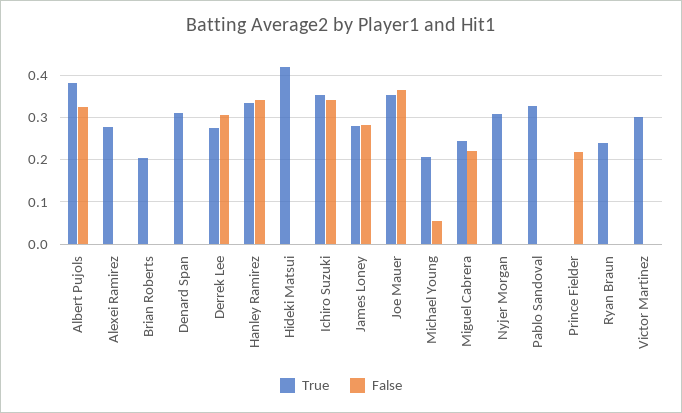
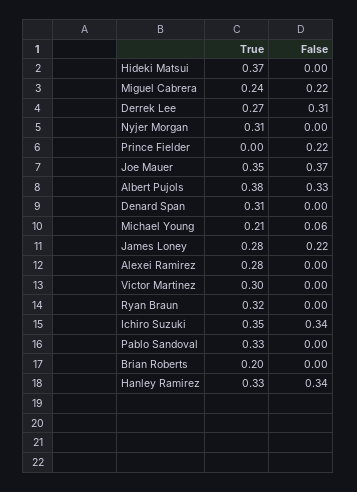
  {
    "True": {
      "Albert Pujols": 0.38,
      "Alexei Ramirez": 0.28,
      "Brian Roberts": 0.2,
      "Denard Span": 0.31,
      "Derrek Lee": 0.27,
      "Hanley Ramirez": 0.33,
-     "Hideki Matsui": 0.42,
+     "Hideki Matsui": 0.37,
      "Ichiro Suzuki": 0.35,
      "James Loney": 0.28,
      "Joe Mauer": 0.35,
      "Michael Young": 0.21,
      "Miguel Cabrera": 0.24,
      "Nyjer Morgan": 0.31,
      "Pablo Sandoval": 0.33,
      "Prince Fielder": 0,
-     "Ryan Braun": 0.24,
+     "Ryan Braun": 0.32,
      "Victor Martinez": 0.3
    },
    "False": {
      "Albert Pujols": 0.33,
      "Alexei Ramirez": 0,
      "Brian Roberts": 0,
      "Denard Span": 0,
      "Derrek Lee": 0.31,
      "Hanley Ramirez": 0.34,
      "Hideki Matsui": 0,
      "Ichiro Suzuki": 0.34,
-     "James Loney": 0.28,
+     "James Loney": 0.22,
      "Joe Mauer": 0.37,
      "Michael Young": 0.06,
      "Miguel Cabrera": 0.22,
      "Nyjer Morgan": 0,
      "Pablo Sandoval": 0,
      "Prince Fielder": 0.22,
      "Ryan Braun": 0,
      "Victor Martinez": 0
    }
  }

